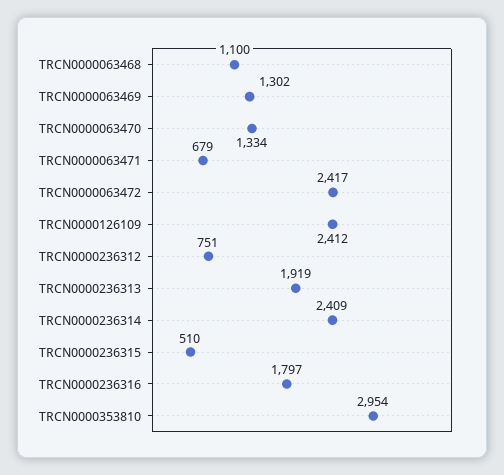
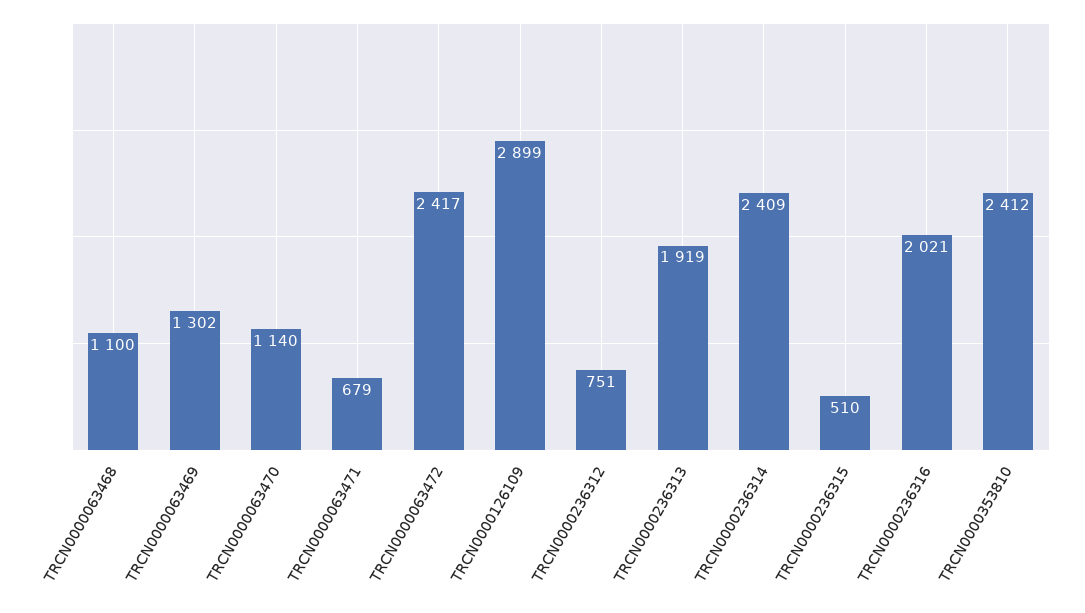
  {
    "TRCN0000063468": 1100,
    "TRCN0000063469": 1302,
-   "TRCN0000063470": 1334,
+   "TRCN0000063470": 1140,
    "TRCN0000063471": 679,
    "TRCN0000063472": 2417,
-   "TRCN0000126109": 2412,
+   "TRCN0000126109": 2899,
    "TRCN0000236312": 751,
    "TRCN0000236313": 1919,
    "TRCN0000236314": 2409,
    "TRCN0000236315": 510,
-   "TRCN0000236316": 1797,
+   "TRCN0000236316": 2021,
-   "TRCN0000353810": 2954
+   "TRCN0000353810": 2412
  }

